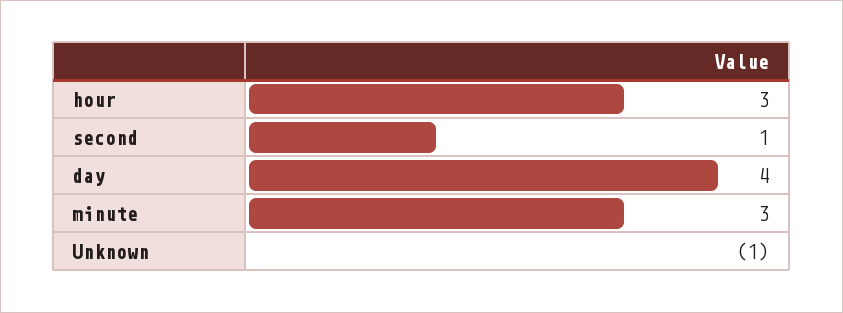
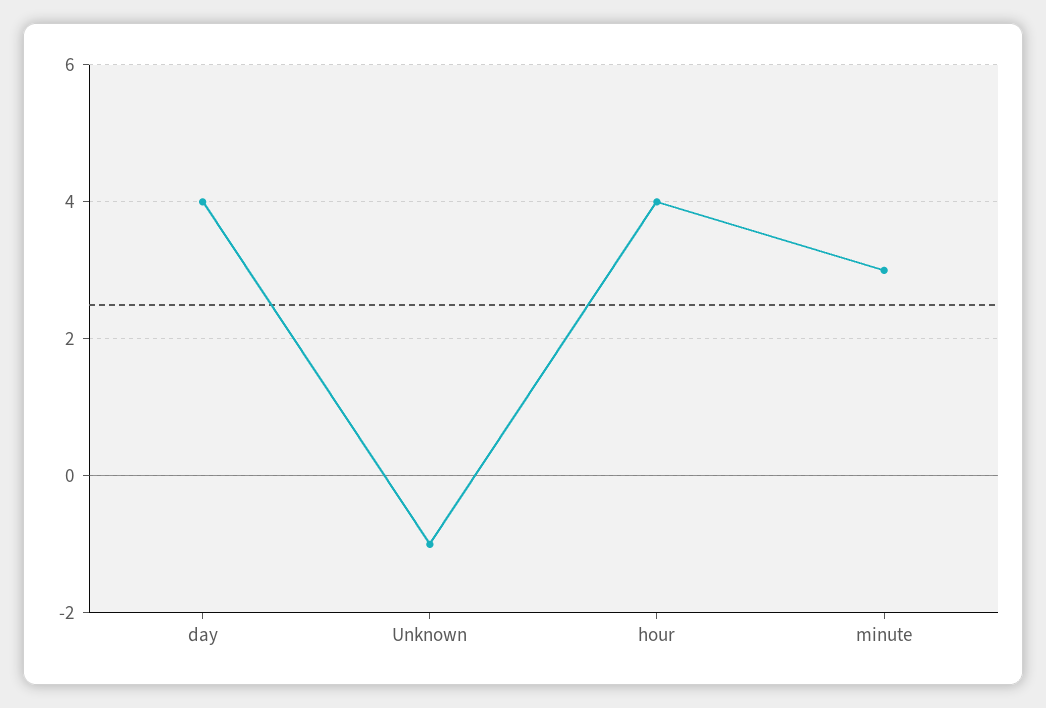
  {
-   "hour": 3,
+   "hour": 4,
-   "second": 1,
    "day": 4,
    "minute": 3,
    "Unknown": -1
  }

